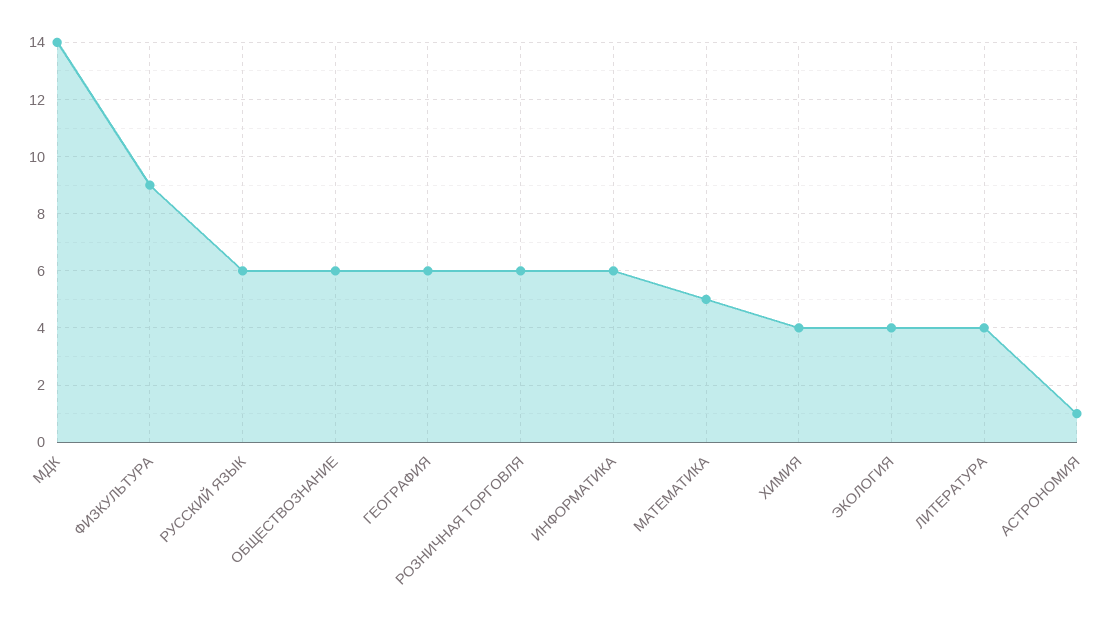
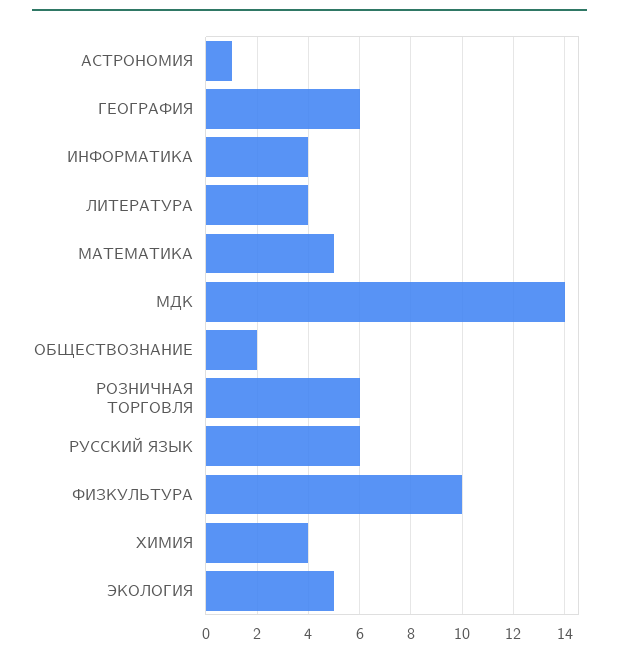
  {
    "МДК": 14,
-   "ФИЗКУЛЬТУРА": 9,
+   "ФИЗКУЛЬТУРА": 10,
    "РУССКИЙ ЯЗЫК": 6,
-   "ОБЩЕСТВОЗНАНИЕ": 6,
+   "ОБЩЕСТВОЗНАНИЕ": 2,
    "ГЕОГРАФИЯ": 6,
    "РОЗНИЧНАЯ ТОРГОВЛЯ": 6,
-   "ИНФОРМАТИКА": 6,
+   "ИНФОРМАТИКА": 4,
    "МАТЕМАТИКА": 5,
    "ХИМИЯ": 4,
-   "ЭКОЛОГИЯ": 4,
+   "ЭКОЛОГИЯ": 5,
    "ЛИТЕРАТУРА": 4,
    "АСТРОНОМИЯ": 1
  }

